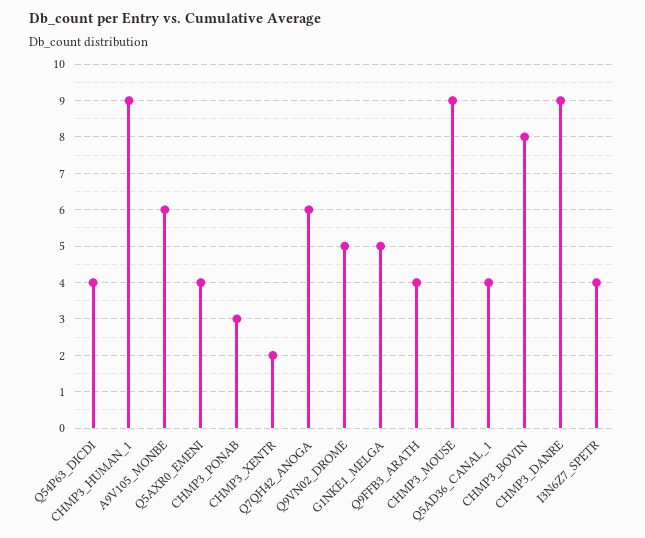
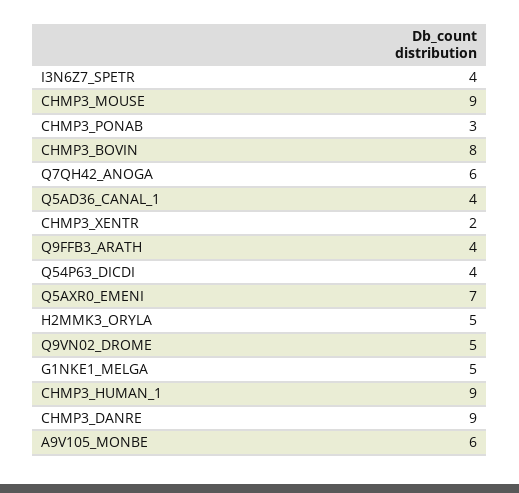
  {
    "Q54P63_DICDI": 4,
    "CHMP3_HUMAN_1": 9,
    "A9V105_MONBE": 6,
-   "Q5AXR0_EMENI": 4,
+   "Q5AXR0_EMENI": 7,
    "CHMP3_PONAB": 3,
    "CHMP3_XENTR": 2,
    "Q7QH42_ANOGA": 6,
    "Q9VN02_DROME": 5,
    "G1NKE1_MELGA": 5,
    "Q9FFB3_ARATH": 4,
    "CHMP3_MOUSE": 9,
    "Q5AD36_CANAL_1": 4,
    "CHMP3_BOVIN": 8,
    "CHMP3_DANRE": 9,
-   "I3N6Z7_SPETR": 4
+   "I3N6Z7_SPETR": 4,
+   "H2MMK3_ORYLA": 5
  }

